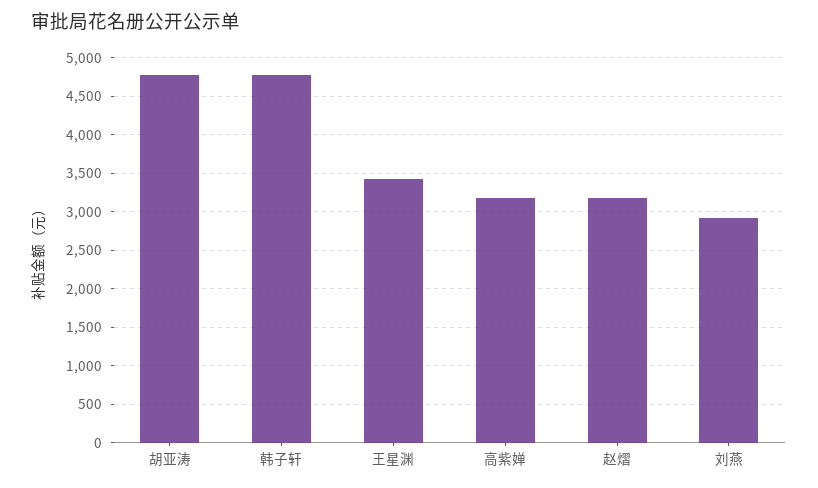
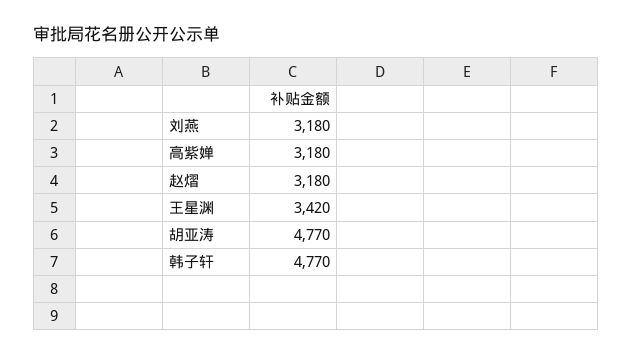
  {
    "胡亚涛": 4770,
    "韩子轩": 4770,
    "王星渊": 3420,
    "高紫婵": 3180,
    "赵熠": 3180,
-   "刘燕": 2900
+   "刘燕": 3180
  }

